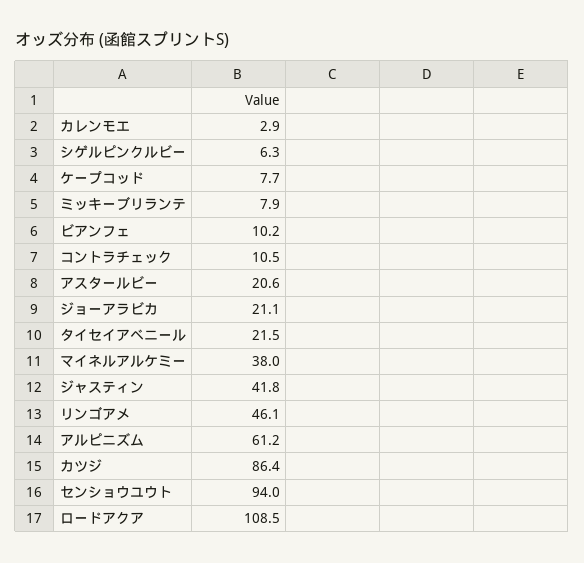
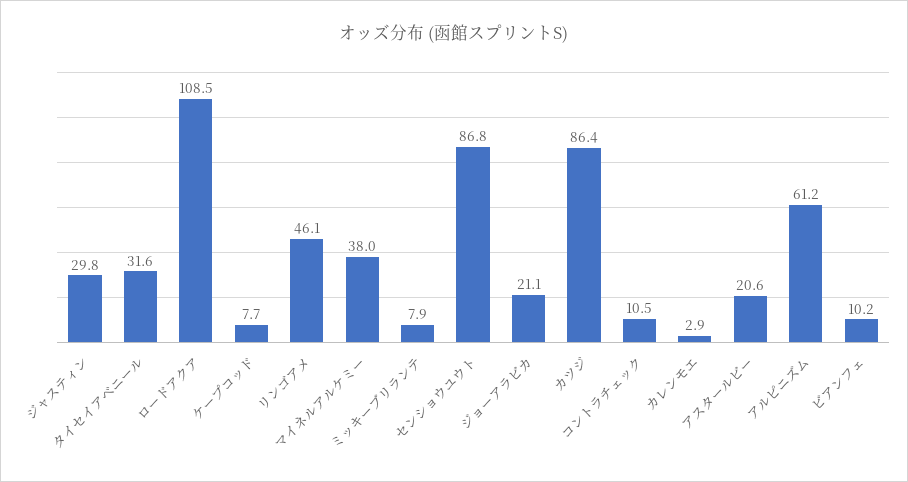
  {
    "カレンモエ": 2.9,
-   "シゲルピンクルビー": 6.3,
    "ケープコッド": 7.7,
    "ミッキーブリランテ": 7.9,
    "ビアンフェ": 10.2,
    "コントラチェック": 10.5,
    "アスタールビー": 20.6,
    "ジョーアラビカ": 21.1,
-   "タイセイアベニール": 21.5,
+   "タイセイアベニール": 31.6,
    "マイネルアルケミー": 38,
-   "ジャスティン": 41.8,
+   "ジャスティン": 29.8,
    "リンゴアメ": 46.1,
    "アルピニズム": 61.2,
    "カツジ": 86.4,
-   "センショウユウト": 94,
+   "センショウユウト": 86.8,
    "ロードアクア": 108.5
  }

